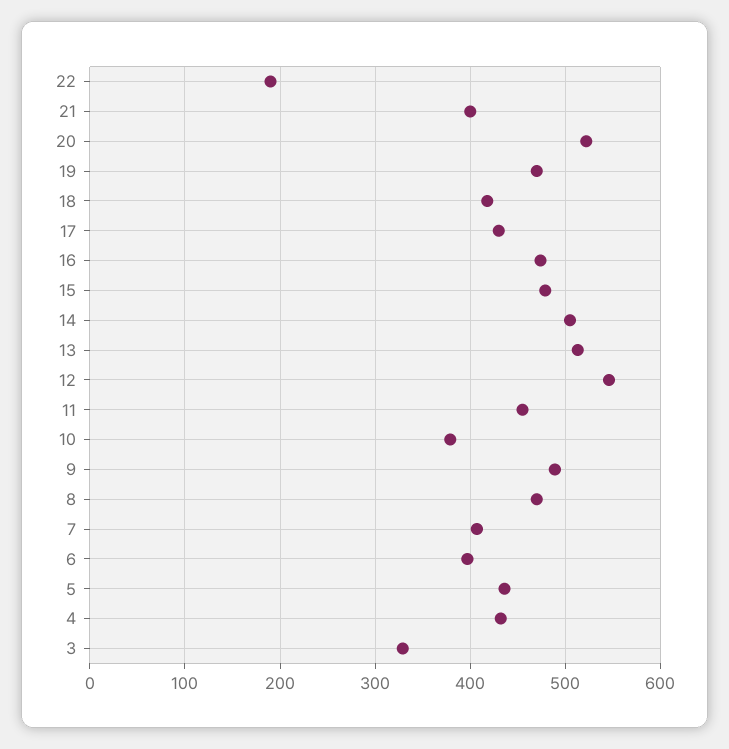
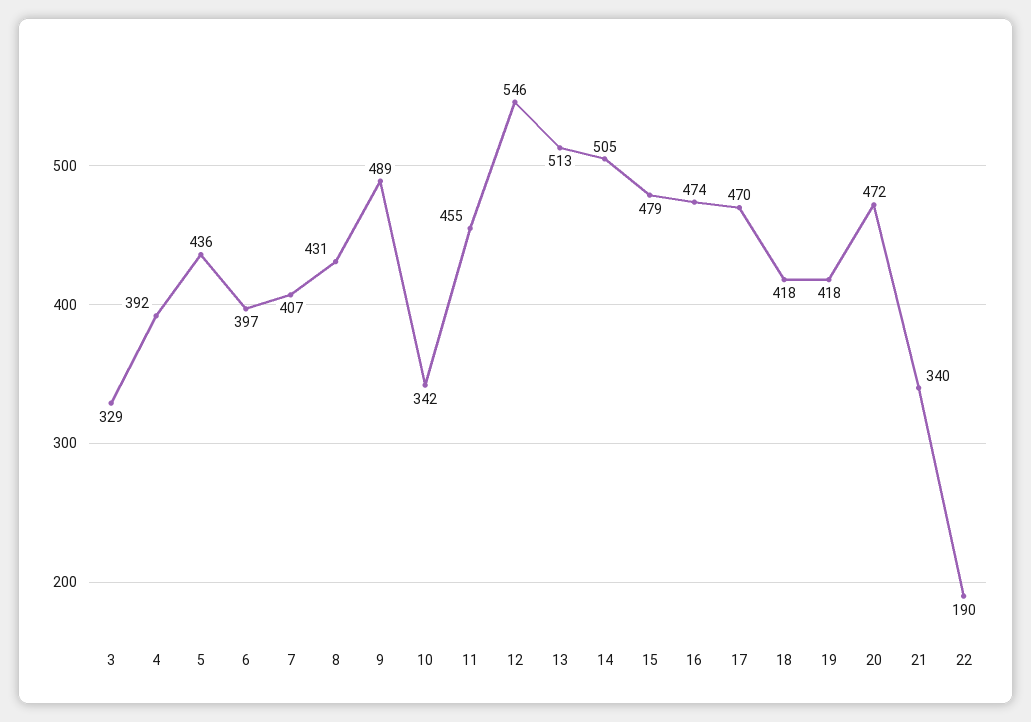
  {
    "22": 190,
-   "21": 400,
+   "21": 340,
-   "20": 520,
+   "20": 472,
-   "19": 470,
+   "19": 418,
    "18": 418,
-   "17": 430,
+   "17": 470,
    "16": 474,
    "15": 479,
    "14": 505,
    "13": 513,
    "12": 546,
    "11": 455,
-   "10": 380,
+   "10": 342,
    "9": 489,
-   "8": 470,
+   "8": 431,
    "7": 407,
    "6": 397,
    "5": 436,
-   "4": 430,
+   "4": 392,
    "3": 329
  }

